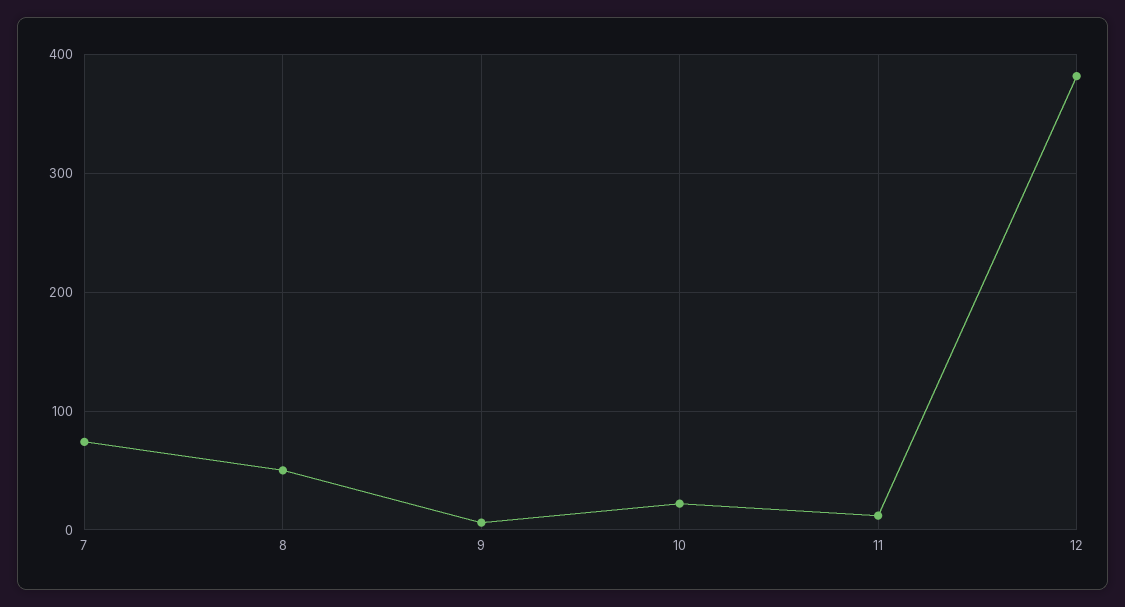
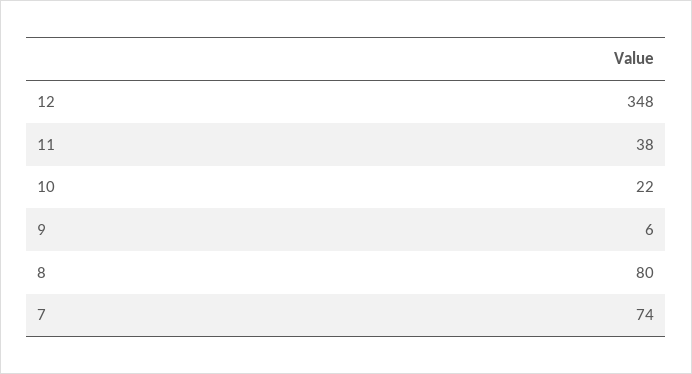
  {
    "7": 74,
-   "8": 50,
+   "8": 80,
    "9": 6,
    "10": 22,
-   "11": 10,
+   "11": 38,
-   "12": 380
+   "12": 348
  }

